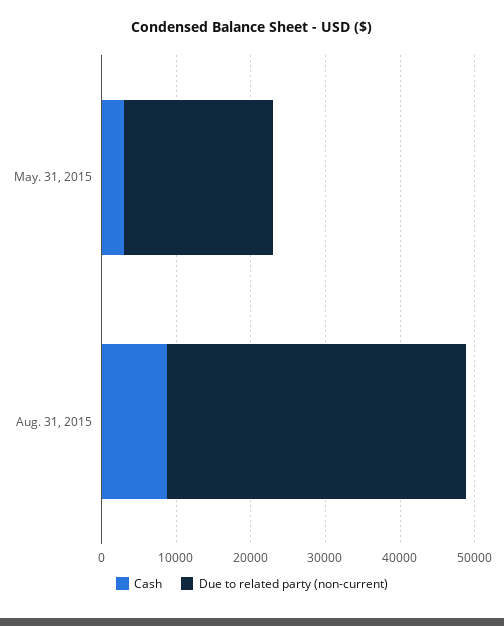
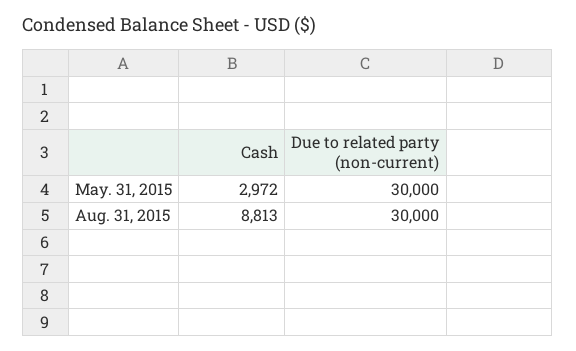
  {
    "Cash": {
      "May. 31, 2015": 2972,
      "Aug. 31, 2015": 8813
    },
    "Due to related party (non-current)": {
-     "May. 31, 2015": 20000,
+     "May. 31, 2015": 30000,
-     "Aug. 31, 2015": 40000
+     "Aug. 31, 2015": 30000
    }
  }

